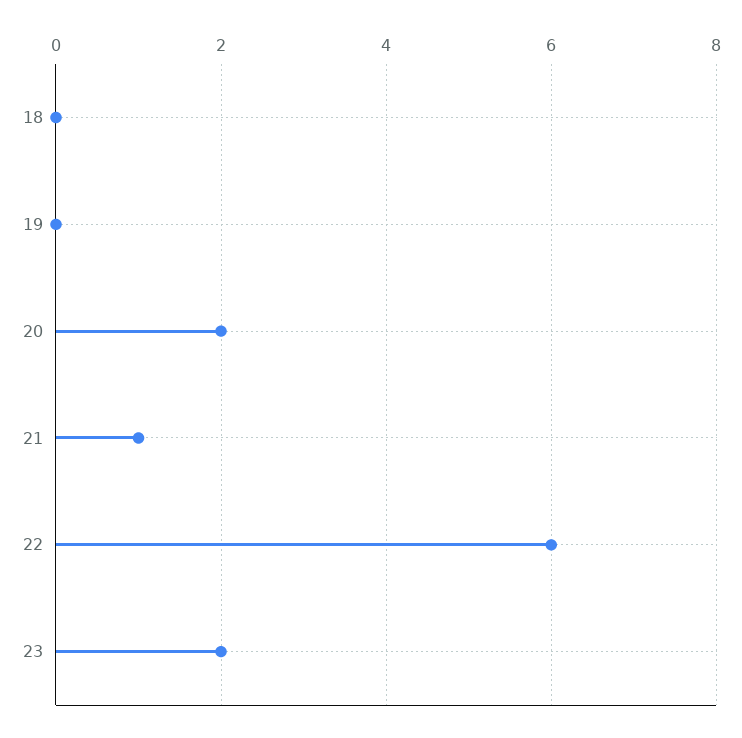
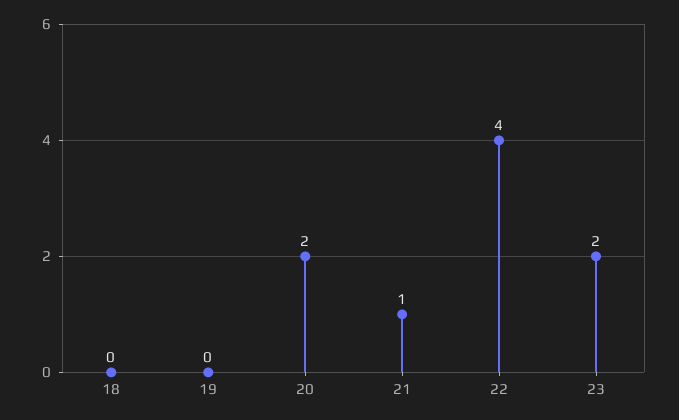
  {
    "18": 0,
    "19": 0,
    "20": 2,
    "21": 1,
-   "22": 6,
+   "22": 4,
    "23": 2
  }

